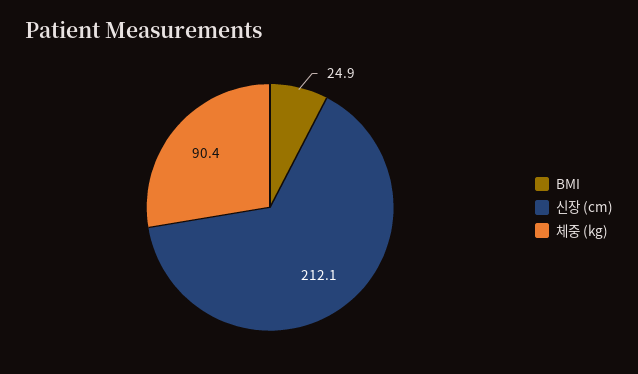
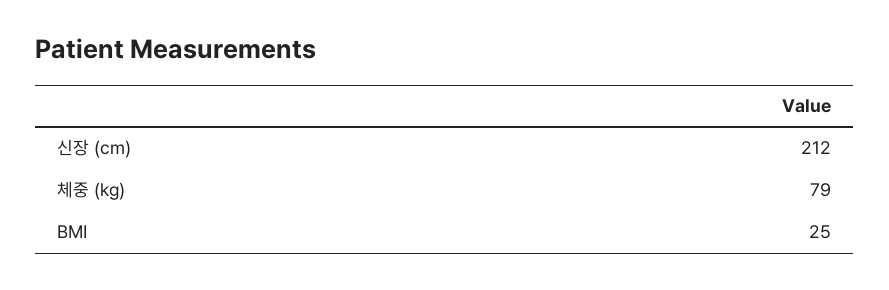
  {
    "BMI": 24.9,
    "신장 (cm)": 212.1,
-   "체중 (kg)": 90.4
+   "체중 (kg)": 79
  }

